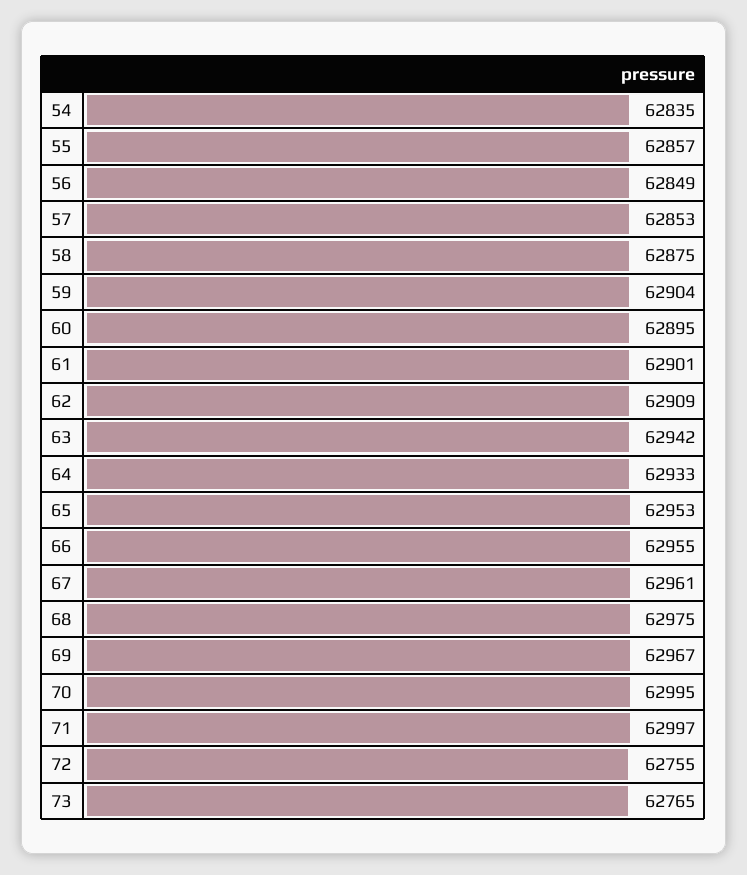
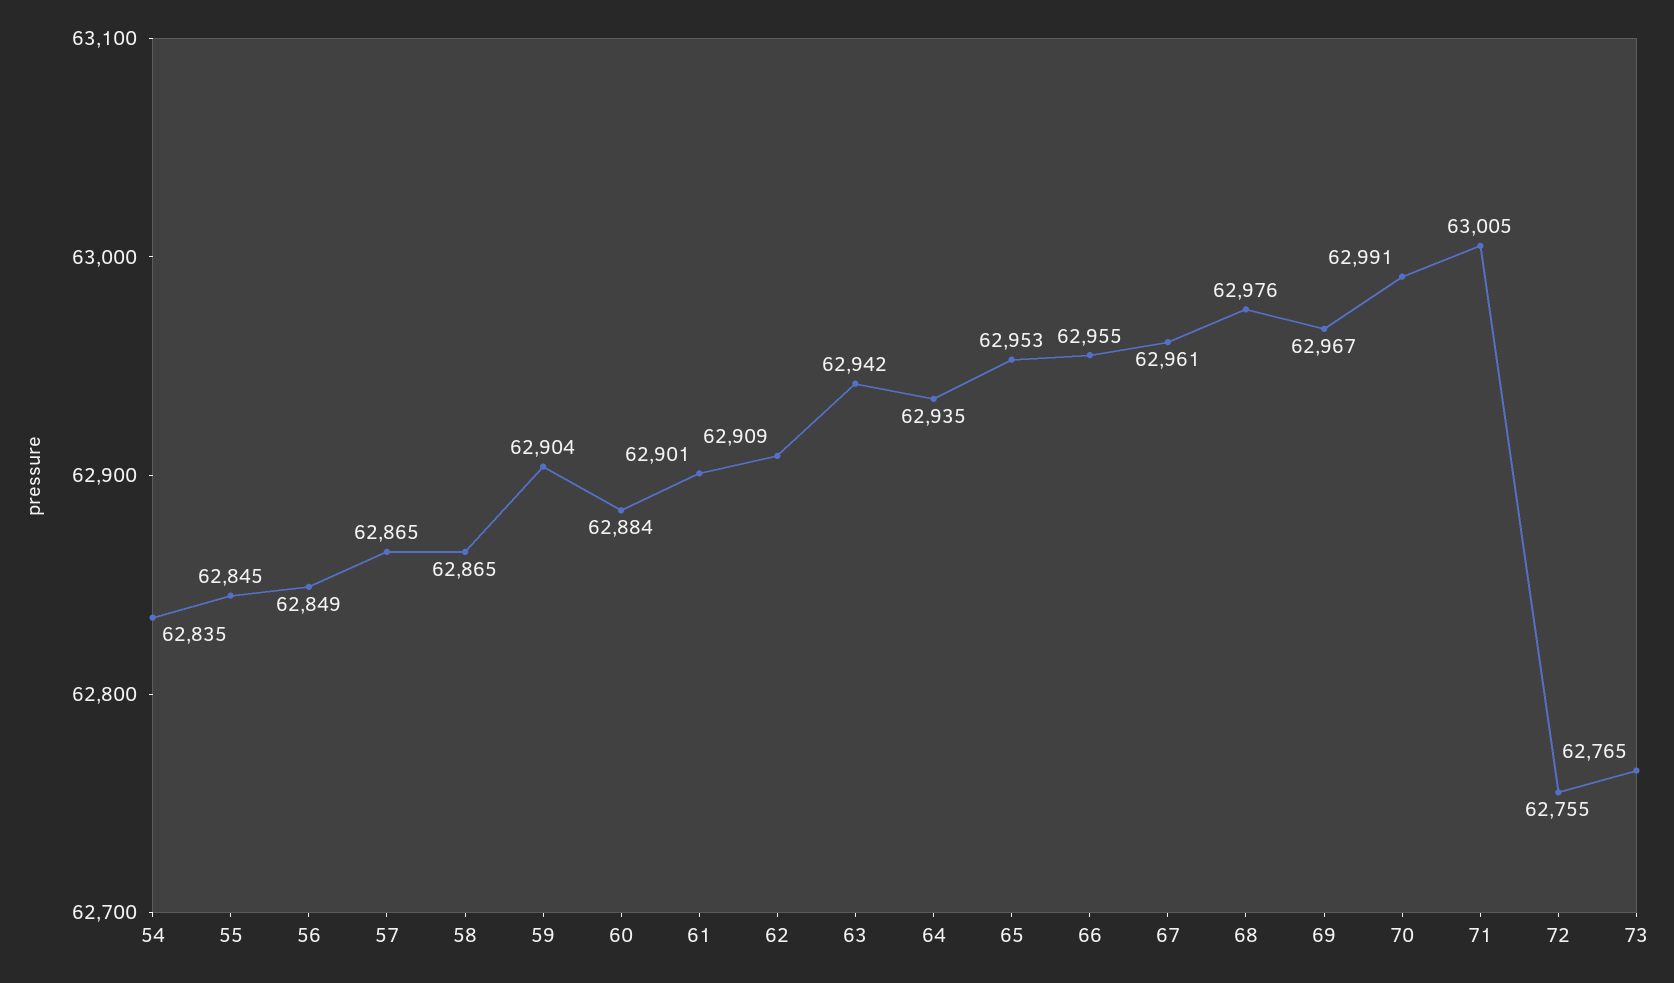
  {
    "54": 62835,
-   "55": 62857,
+   "55": 62845,
    "56": 62849,
-   "57": 62853,
+   "57": 62865,
-   "58": 62875,
+   "58": 62865,
    "59": 62904,
-   "60": 62895,
+   "60": 62884,
    "61": 62901,
    "62": 62909,
    "63": 62942,
-   "64": 62933,
+   "64": 62935,
    "65": 62953,
    "66": 62955,
    "67": 62961,
-   "68": 62975,
+   "68": 62976,
    "69": 62967,
-   "70": 62995,
+   "70": 62991,
-   "71": 62997,
+   "71": 63005,
    "72": 62755,
    "73": 62765
  }

